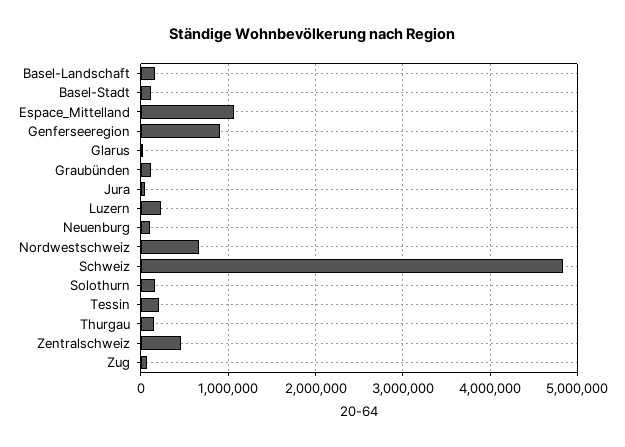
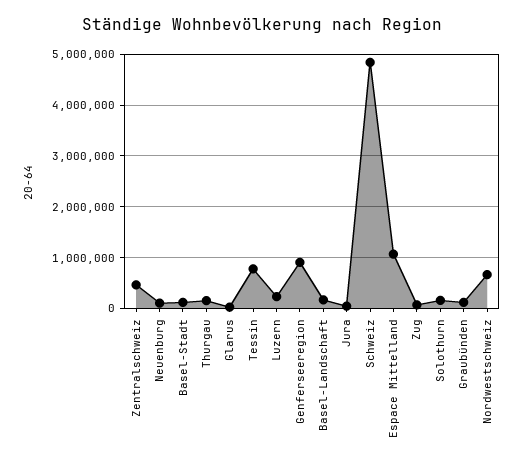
  {
    "Basel-Landschaft": 200000,
    "Basel-Stadt": 100000,
    "Espace_Mittelland": 1100000,
    "Genferseeregion": 900000,
    "Glarus": 0,
    "Graubünden": 100000,
    "Jura": 0,
    "Luzern": 200000,
    "Neuenburg": 100000,
    "Nordwestschweiz": 700000,
    "Schweiz": 4800000,
    "Solothurn": 200000,
-   "Tessin": 200000,
+   "Tessin": 800000,
    "Thurgau": 200000,
    "Zentralschweiz": 500000,
    "Zug": 100000
  }

